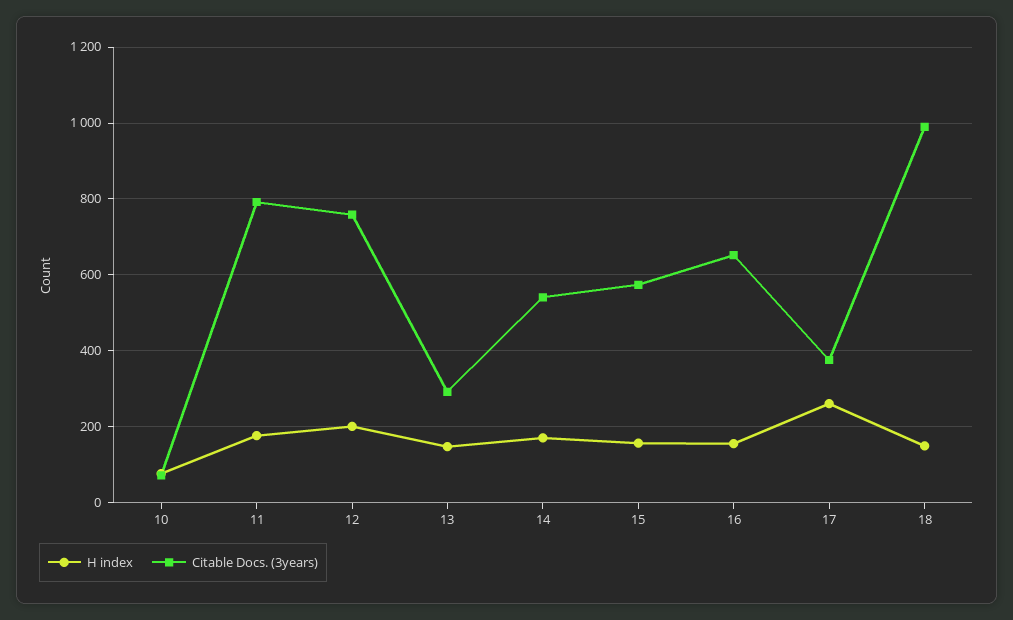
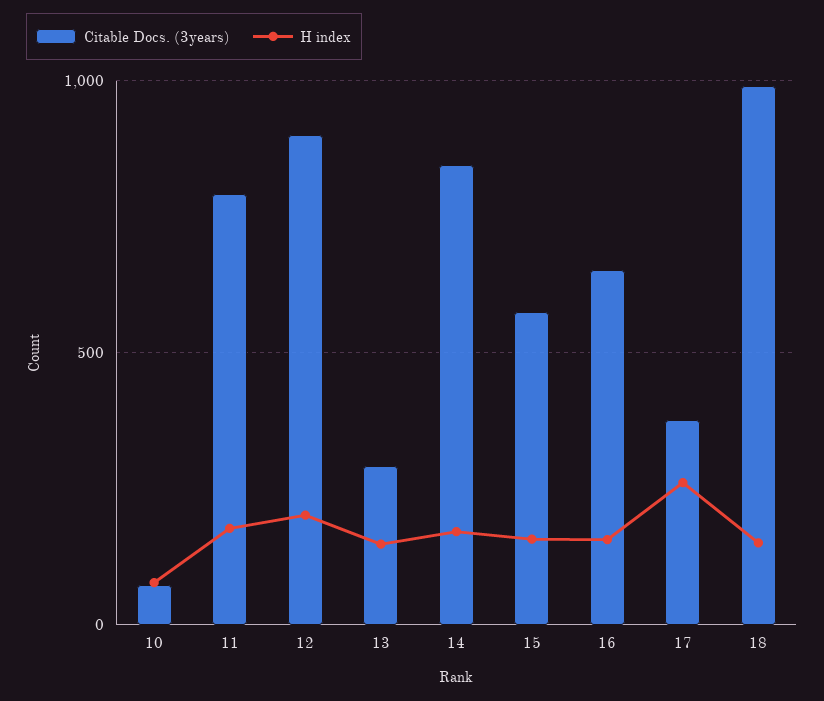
  {
    "H index": {
      "10": 80,
      "11": 180,
      "12": 200,
      "13": 140,
      "14": 180,
      "15": 160,
      "16": 160,
      "17": 260,
      "18": 160
    },
    "Citable Docs. (3years)": {
      "10": 80,
      "11": 800,
-     "12": 760,
+     "12": 900,
      "13": 300,
-     "14": 540,
+     "14": 850,
      "15": 580,
      "16": 660,
      "17": 380,
      "18": 1000
    }
  }

